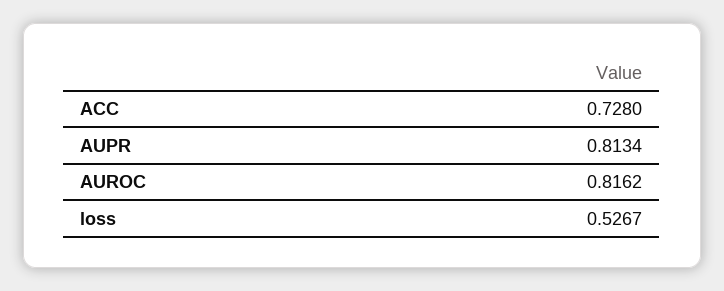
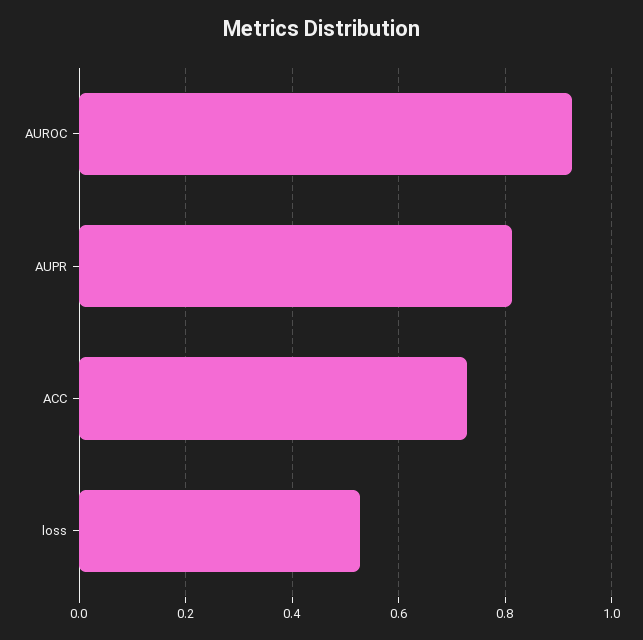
  {
    "ACC": 0.728,
    "AUPR": 0.8134,
-   "AUROC": 0.8162,
+   "AUROC": 0.92,
    "loss": 0.5267
  }

